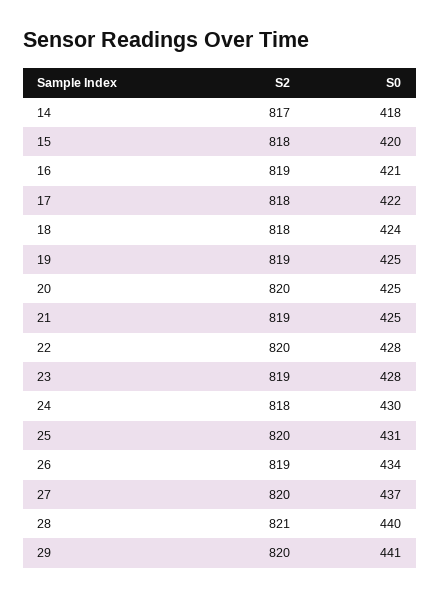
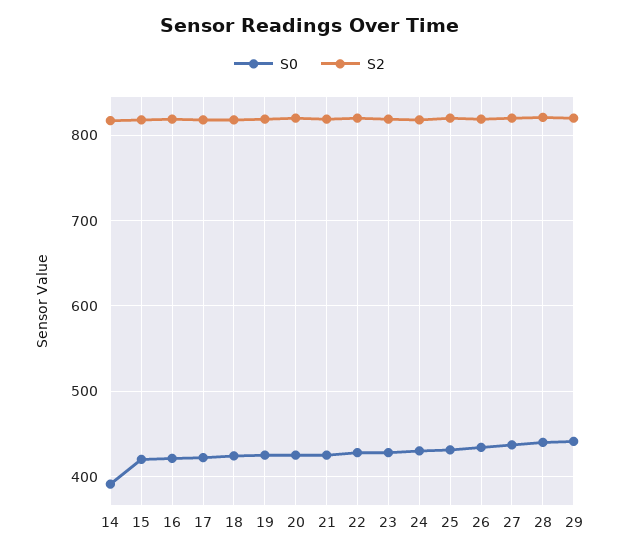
  {
    "S2": {
      "14": 817,
      "15": 818,
      "16": 819,
      "17": 818,
      "18": 818,
      "19": 819,
      "20": 820,
      "21": 819,
      "22": 820,
      "23": 819,
      "24": 818,
      "25": 820,
      "26": 819,
      "27": 820,
      "28": 821,
      "29": 820
    },
    "S0": {
-     "14": 418,
+     "14": 390,
      "15": 420,
      "16": 421,
      "17": 422,
      "18": 424,
      "19": 425,
      "20": 425,
      "21": 425,
      "22": 428,
      "23": 428,
      "24": 430,
      "25": 431,
      "26": 434,
      "27": 437,
      "28": 440,
      "29": 441
    }
  }

